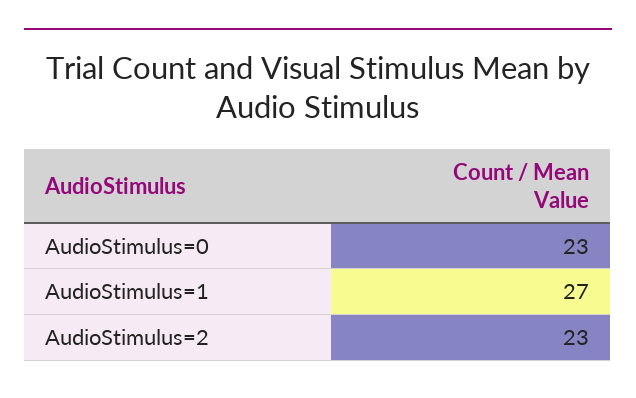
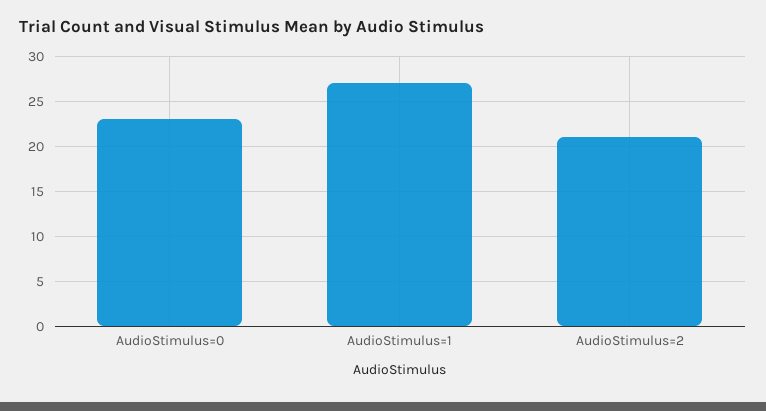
  {
    "AudioStimulus=0": 23,
    "AudioStimulus=1": 27,
-   "AudioStimulus=2": 23
+   "AudioStimulus=2": 21
  }

